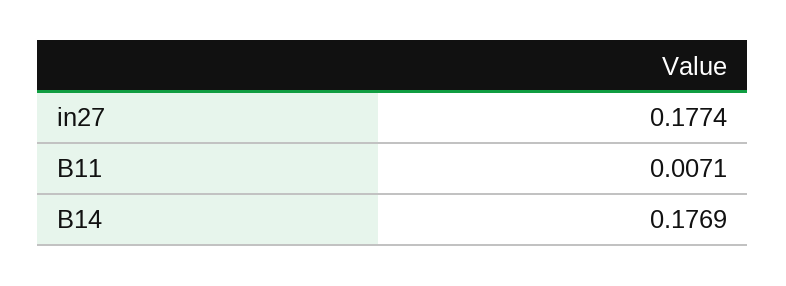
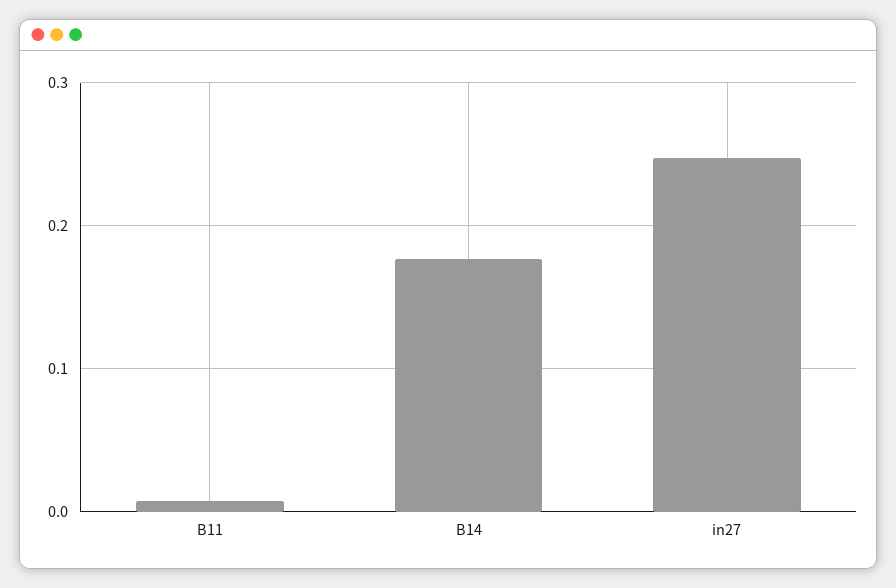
  {
-   "in27": 0.1774,
+   "in27": 0.25,
    "B11": 0.0071,
    "B14": 0.1769
  }

